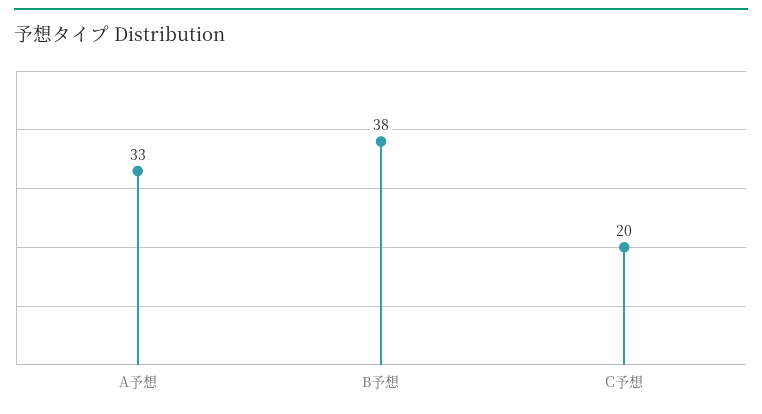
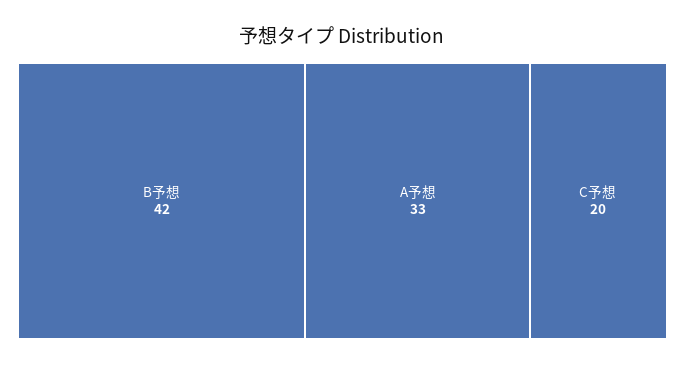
  {
    "A予想": 33,
-   "B予想": 38,
+   "B予想": 42,
    "C予想": 20
  }

